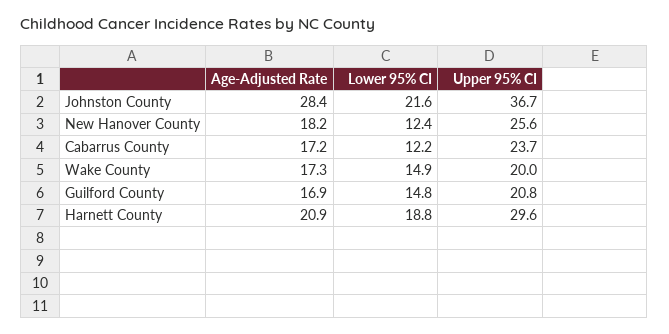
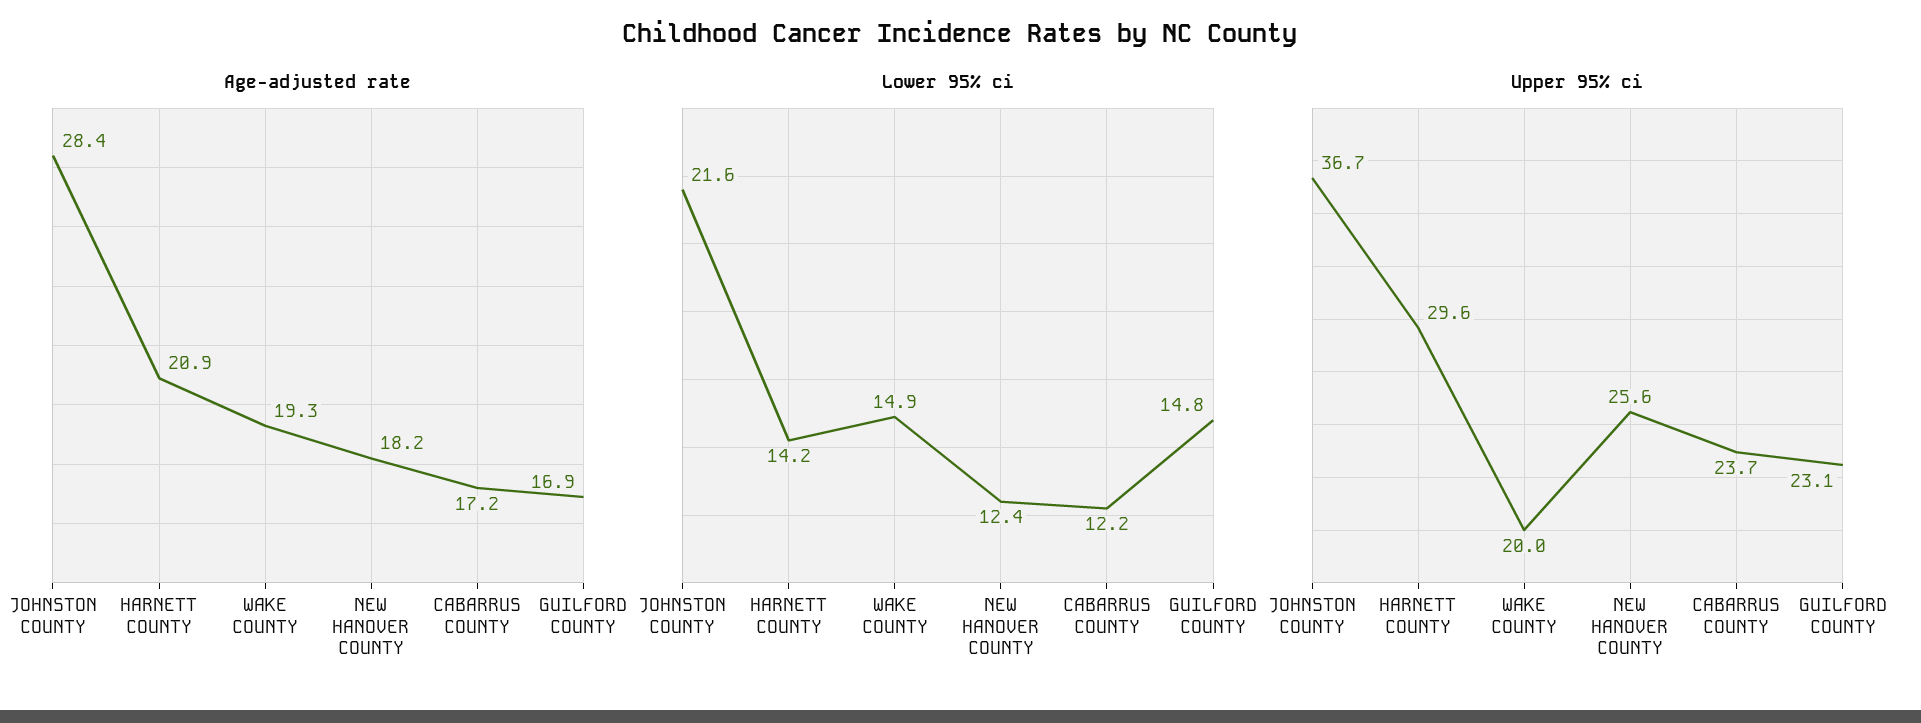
  {
    "Age-Adjusted Rate": {
      "Johnston County": 28.4,
      "New Hanover County": 18.2,
      "Cabarrus County": 17.2,
-     "Wake County": 17.3,
+     "Wake County": 19.3,
      "Guilford County": 16.9,
      "Harnett County": 20.9
    },
    "Lower 95% CI": {
      "Johnston County": 21.6,
      "New Hanover County": 12.4,
      "Cabarrus County": 12.2,
      "Wake County": 14.9,
      "Guilford County": 14.8,
-     "Harnett County": 18.8
+     "Harnett County": 14.2
    },
    "Upper 95% CI": {
      "Johnston County": 36.7,
      "New Hanover County": 25.6,
      "Cabarrus County": 23.7,
      "Wake County": 20,
-     "Guilford County": 20.8,
+     "Guilford County": 23.1,
      "Harnett County": 29.6
    }
  }

